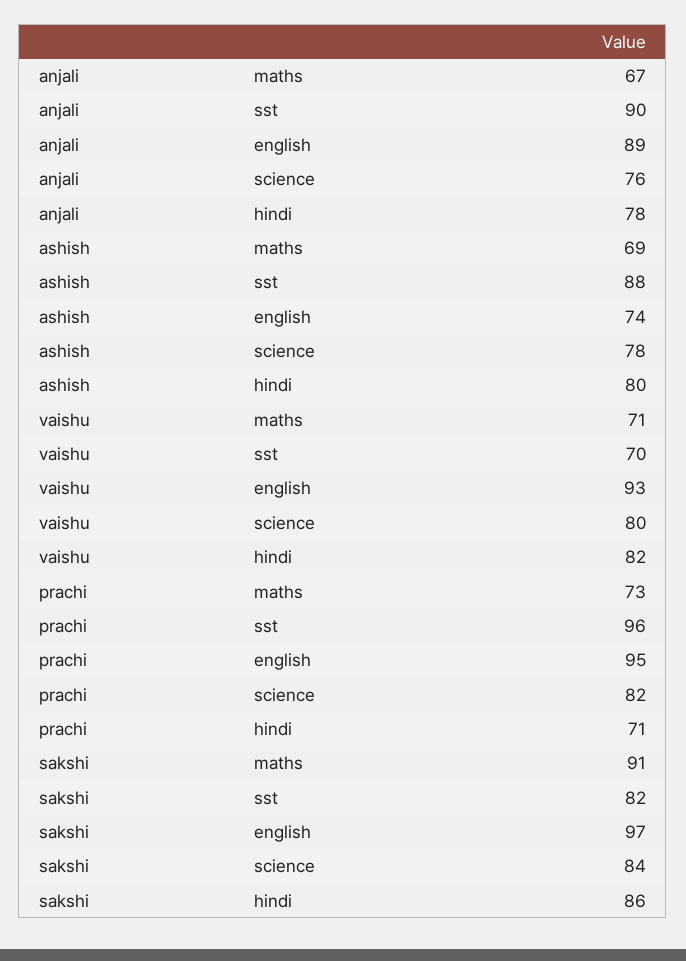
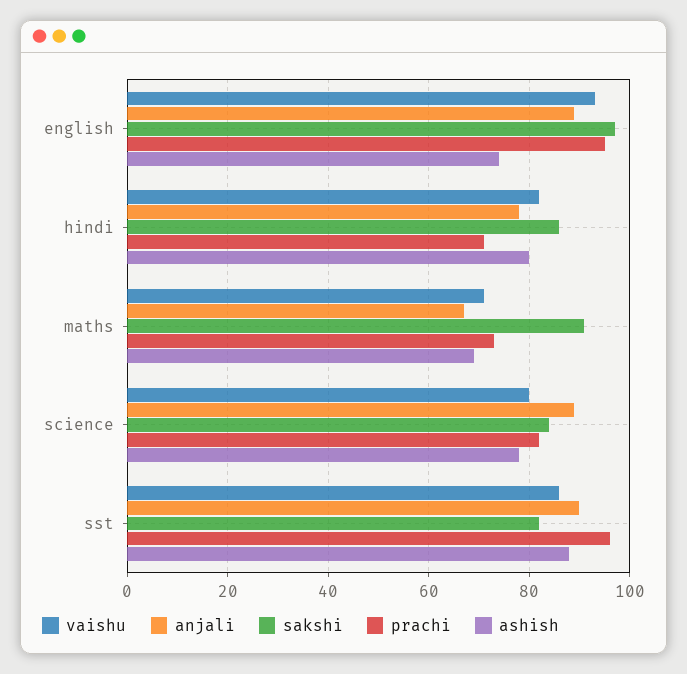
  {
    "anjali": {
      "maths": 67,
      "sst": 90,
      "english": 89,
-     "science": 76,
+     "science": 90,
      "hindi": 78
    },
    "ashish": {
      "maths": 69,
      "sst": 88,
      "english": 74,
      "science": 78,
      "hindi": 80
    },
    "vaishu": {
      "maths": 71,
-     "sst": 70,
+     "sst": 85,
      "english": 93,
      "science": 80,
      "hindi": 82
    },
    "prachi": {
      "maths": 73,
      "sst": 96,
      "english": 95,
      "science": 82,
      "hindi": 71
    },
    "sakshi": {
      "maths": 91,
      "sst": 82,
      "english": 97,
      "science": 84,
      "hindi": 86
    }
  }

